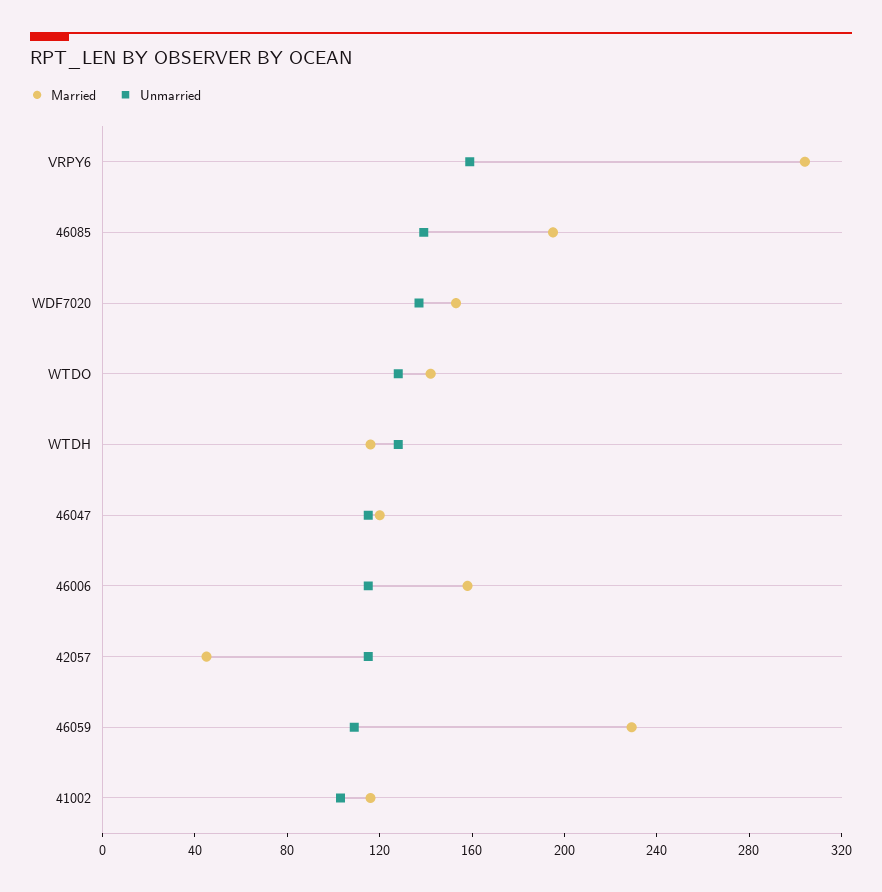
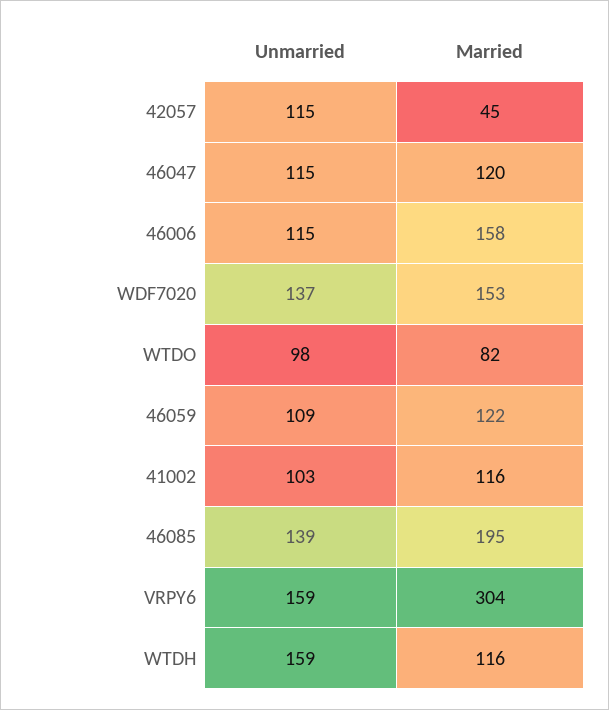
  {
    "Married": {
      "VRPY6": 304,
      "46085": 195,
      "WDF7020": 153,
-     "WTDO": 140,
+     "WTDO": 82,
      "WTDH": 116,
      "46047": 120,
      "46006": 158,
      "42057": 45,
-     "46059": 230,
+     "46059": 122,
      "41002": 116
    },
    "Unmarried": {
      "VRPY6": 159,
      "46085": 139,
      "WDF7020": 137,
-     "WTDO": 130,
+     "WTDO": 98,
-     "WTDH": 130,
+     "WTDH": 159,
      "46047": 115,
      "46006": 115,
      "42057": 115,
      "46059": 109,
      "41002": 103
    }
  }

